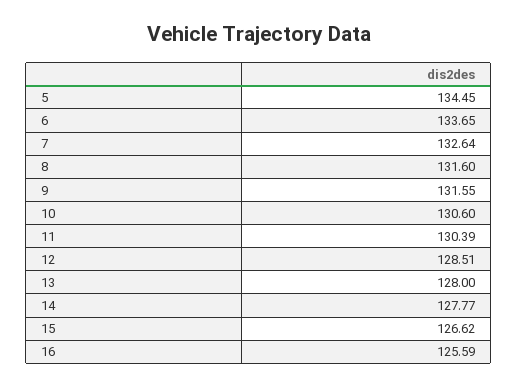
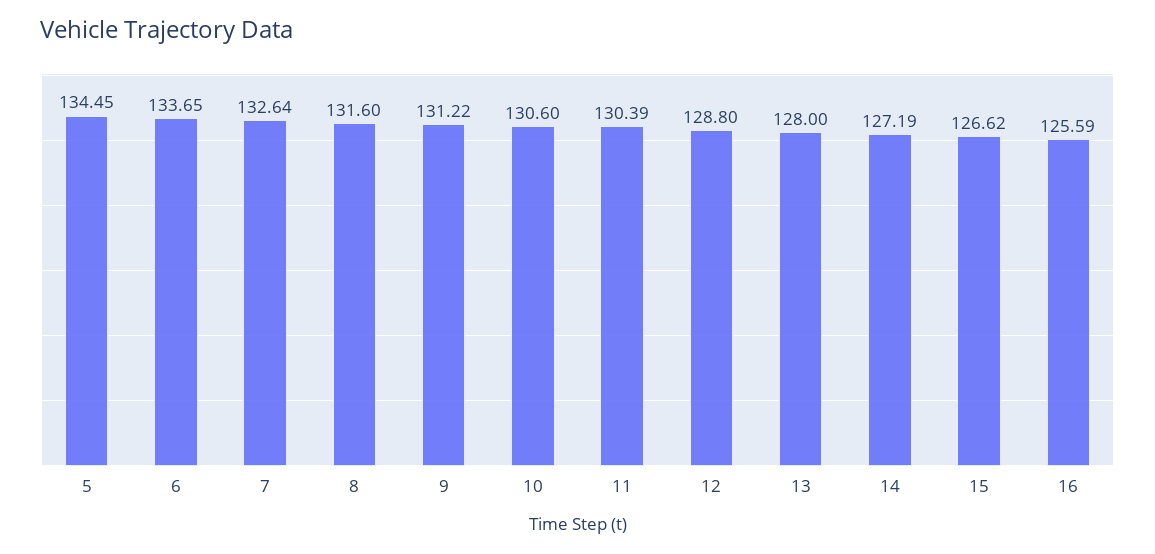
  {
    "5": 134.45,
    "6": 133.65,
    "7": 132.64,
    "8": 131.6,
-   "9": 131.55,
+   "9": 131.22,
    "10": 130.6,
    "11": 130.39,
-   "12": 128.51,
+   "12": 128.8,
    "13": 128,
-   "14": 127.77,
+   "14": 127.19,
    "15": 126.62,
    "16": 125.59
  }

